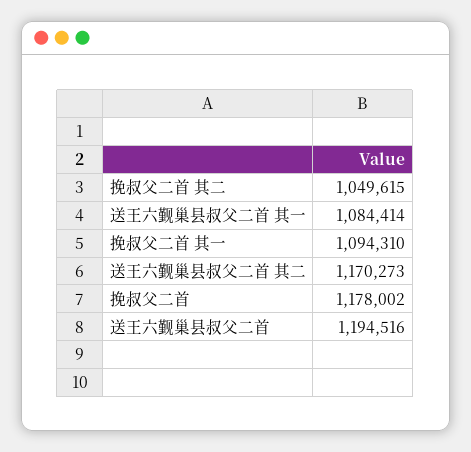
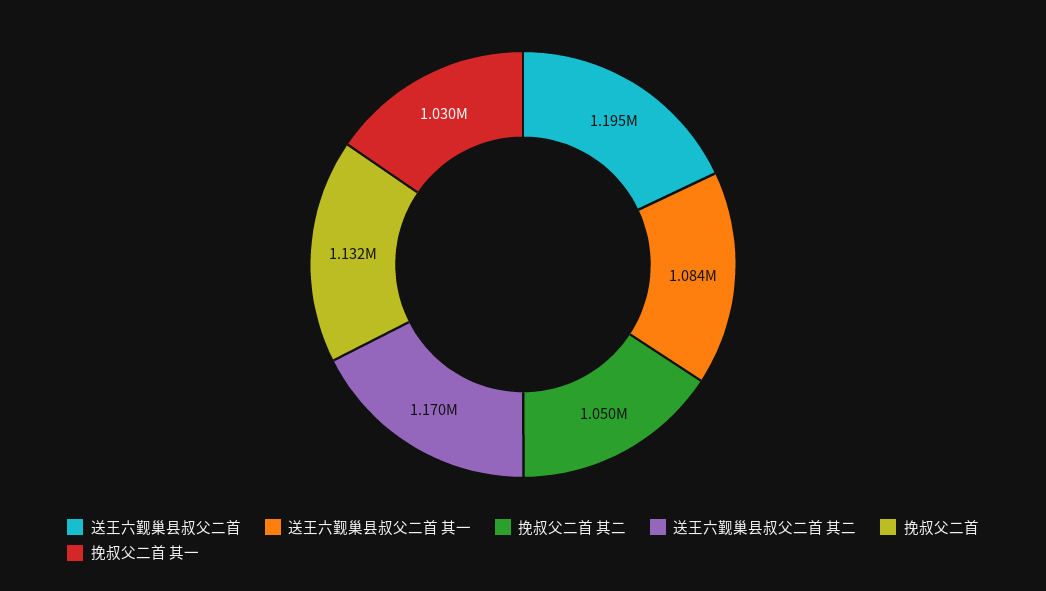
  {
    "挽叔父二首 其二": 1049615,
    "送王六觐巢县叔父二首 其一": 1084414,
-   "挽叔父二首 其一": 1094310,
+   "挽叔父二首 其一": 1030000,
    "送王六觐巢县叔父二首 其二": 1170273,
-   "挽叔父二首": 1178002,
+   "挽叔父二首": 1132000,
    "送王六觐巢县叔父二首": 1194516
  }

